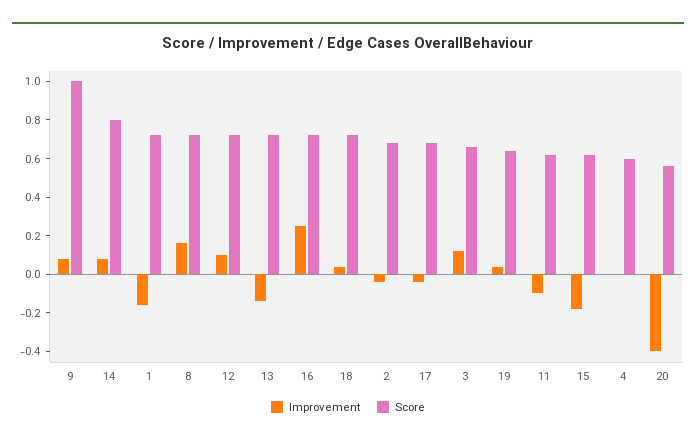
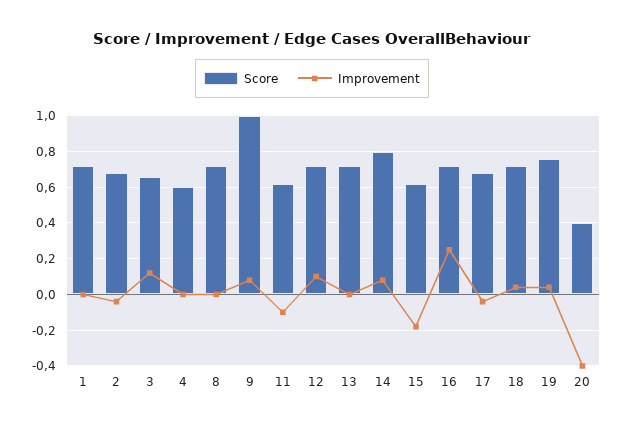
  {
    "Improvement": {
      "9": 0.1,
      "14": 0.1,
-     "1": -0.15,
+     "1": 0,
-     "8": 0.15,
+     "8": 0,
      "12": 0.1,
-     "13": -0.15,
+     "13": 0,
      "16": 0.25,
      "18": 0.05,
      "2": -0.05,
      "17": -0.05,
      "3": 0.1,
      "19": 0.05,
      "11": -0.1,
      "15": -0.2,
      "4": 0,
      "20": -0.4
    },
    "Score": {
      "9": 1,
      "14": 0.8,
      "1": 0.7,
      "8": 0.7,
      "12": 0.7,
      "13": 0.7,
      "16": 0.7,
      "18": 0.7,
      "2": 0.7,
      "17": 0.7,
      "3": 0.65,
-     "19": 0.65,
+     "19": 0.75,
      "11": 0.6,
      "15": 0.6,
      "4": 0.6,
-     "20": 0.55
+     "20": 0.4
    }
  }

